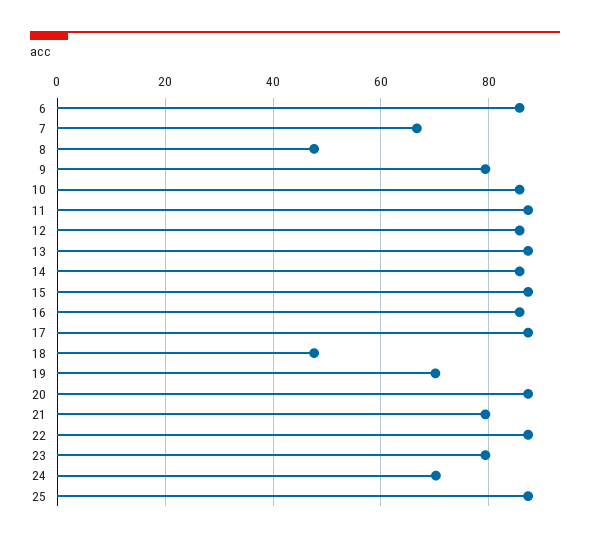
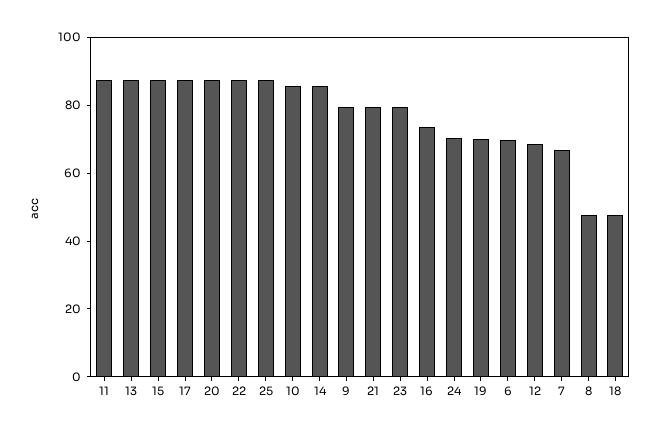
  {
-   "6": 86,
+   "6": 70,
    "7": 66,
    "8": 48,
    "9": 80,
    "10": 86,
    "11": 88,
-   "12": 86,
+   "12": 70,
    "13": 88,
    "14": 86,
    "15": 88,
-   "16": 86,
+   "16": 75,
    "17": 88,
    "18": 48,
    "19": 70,
    "20": 88,
    "21": 80,
    "22": 88,
    "23": 80,
    "24": 70,
    "25": 88
  }

